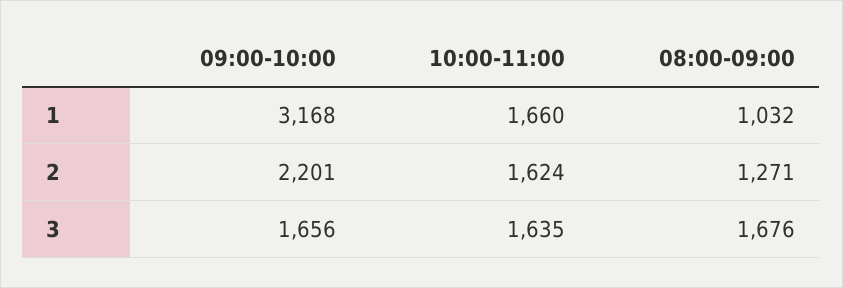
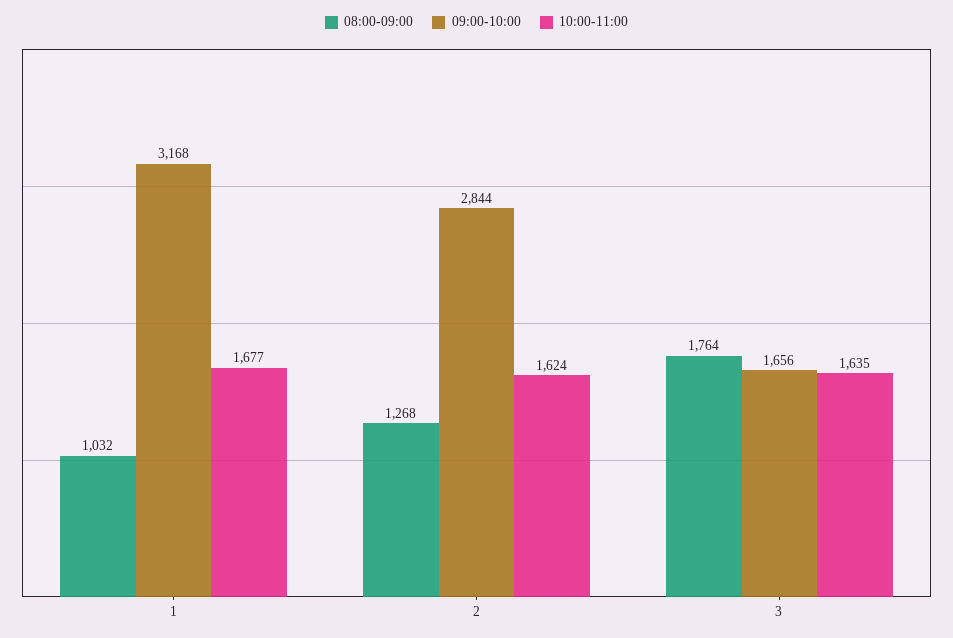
  {
    "09:00-10:00": {
      "1": 3168,
-     "2": 2201,
+     "2": 2844,
      "3": 1656
    },
    "10:00-11:00": {
-     "1": 1660,
+     "1": 1677,
      "2": 1624,
      "3": 1635
    },
    "08:00-09:00": {
      "1": 1032,
-     "2": 1271,
+     "2": 1268,
-     "3": 1676
+     "3": 1764
    }
  }

